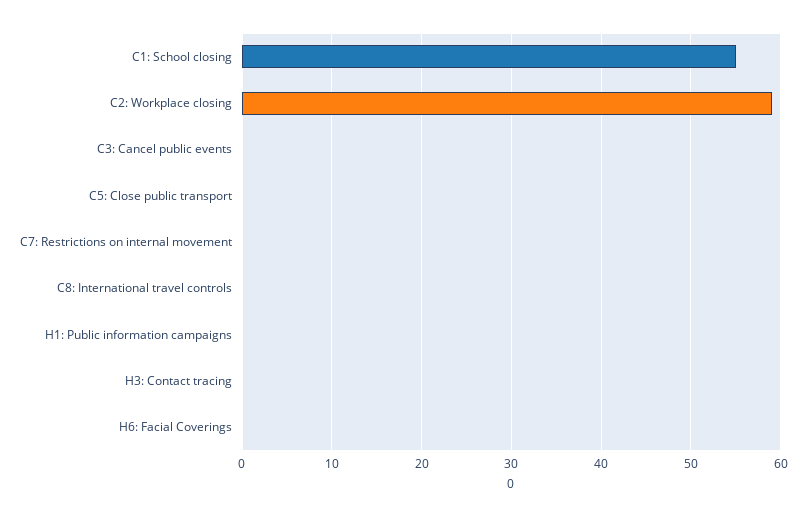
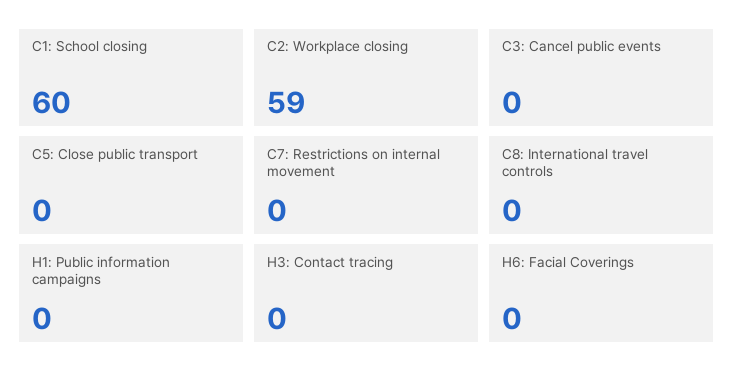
  {
-   "C1: School closing": 55,
+   "C1: School closing": 60,
    "C2: Workplace closing": 59,
    "C3: Cancel public events": 0,
    "C5: Close public transport": 0,
    "C7: Restrictions on internal movement": 0,
    "C8: International travel controls": 0,
    "H1: Public information campaigns": 0,
    "H3: Contact tracing": 0,
    "H6: Facial Coverings": 0
  }

